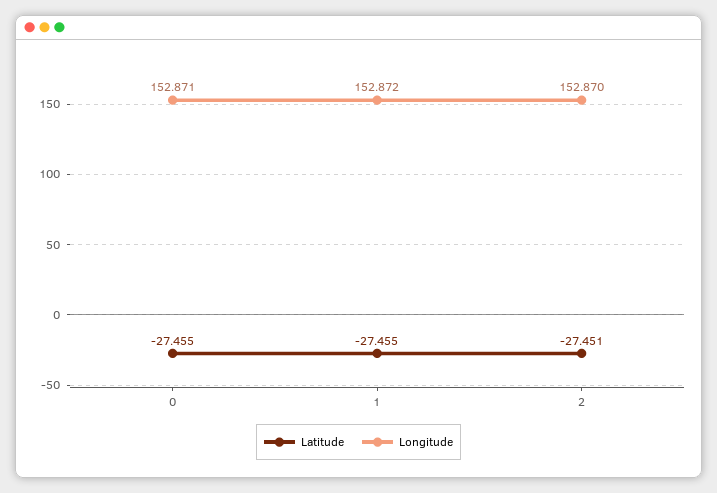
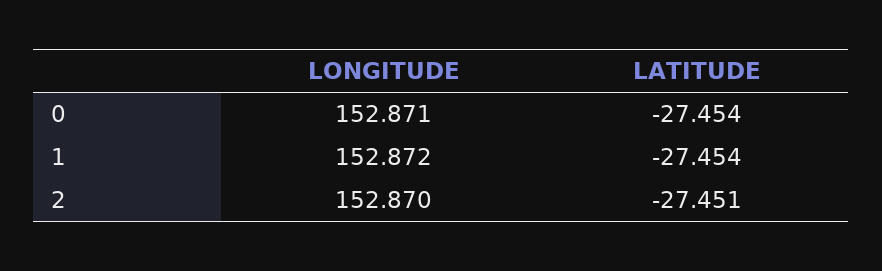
  {
    "Latitude": {
-     "0": -27.455,
+     "0": -27.454,
-     "1": -27.455,
+     "1": -27.454,
      "2": -27.451
    },
    "Longitude": {
      "0": 152.871,
      "1": 152.872,
      "2": 152.87
    }
  }

